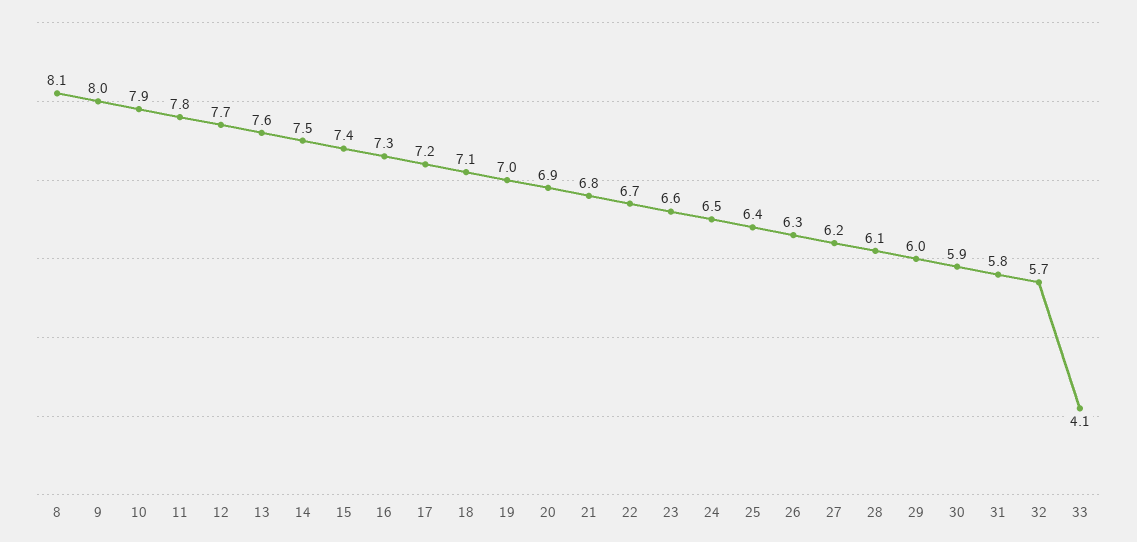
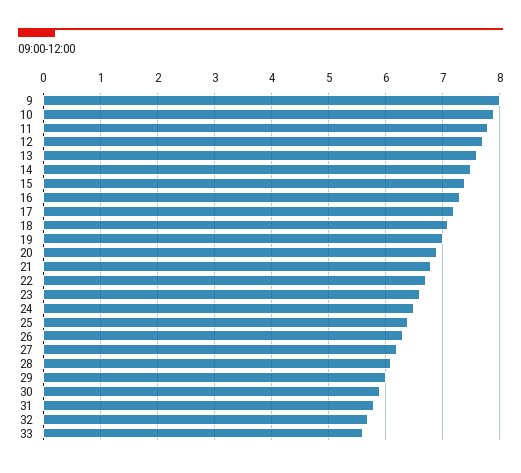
  {
-   "8": 8.1,
    "9": 8,
    "10": 7.9,
    "11": 7.8,
    "12": 7.7,
    "13": 7.6,
    "14": 7.5,
    "15": 7.4,
    "16": 7.3,
    "17": 7.2,
    "18": 7.1,
    "19": 7,
    "20": 6.9,
    "21": 6.8,
    "22": 6.7,
    "23": 6.6,
    "24": 6.5,
    "25": 6.4,
    "26": 6.3,
    "27": 6.2,
    "28": 6.1,
    "29": 6,
    "30": 5.9,
    "31": 5.8,
    "32": 5.7,
-   "33": 4.1
+   "33": 5.5
  }

